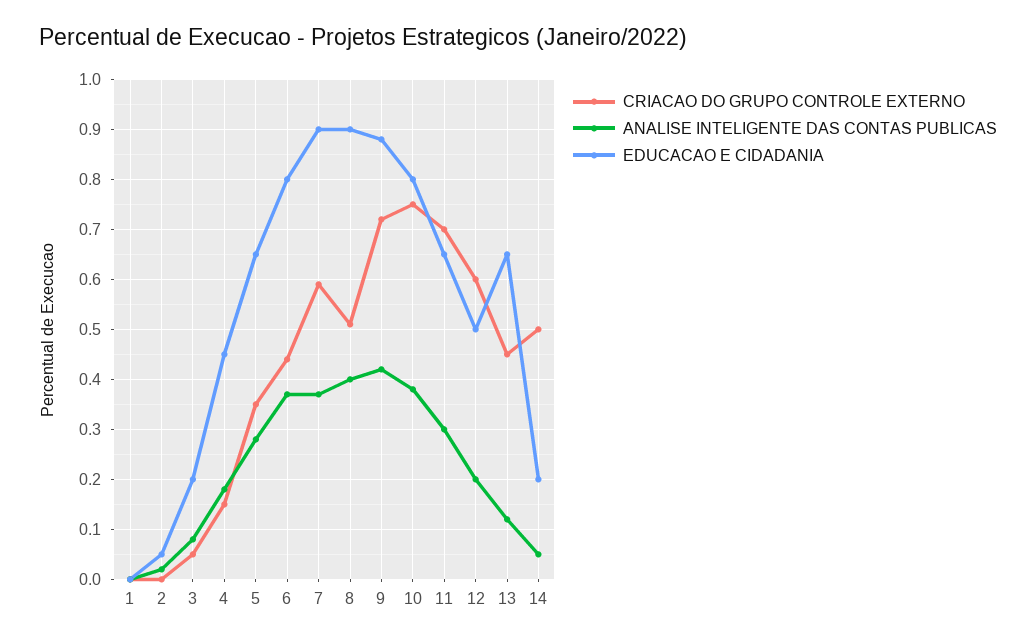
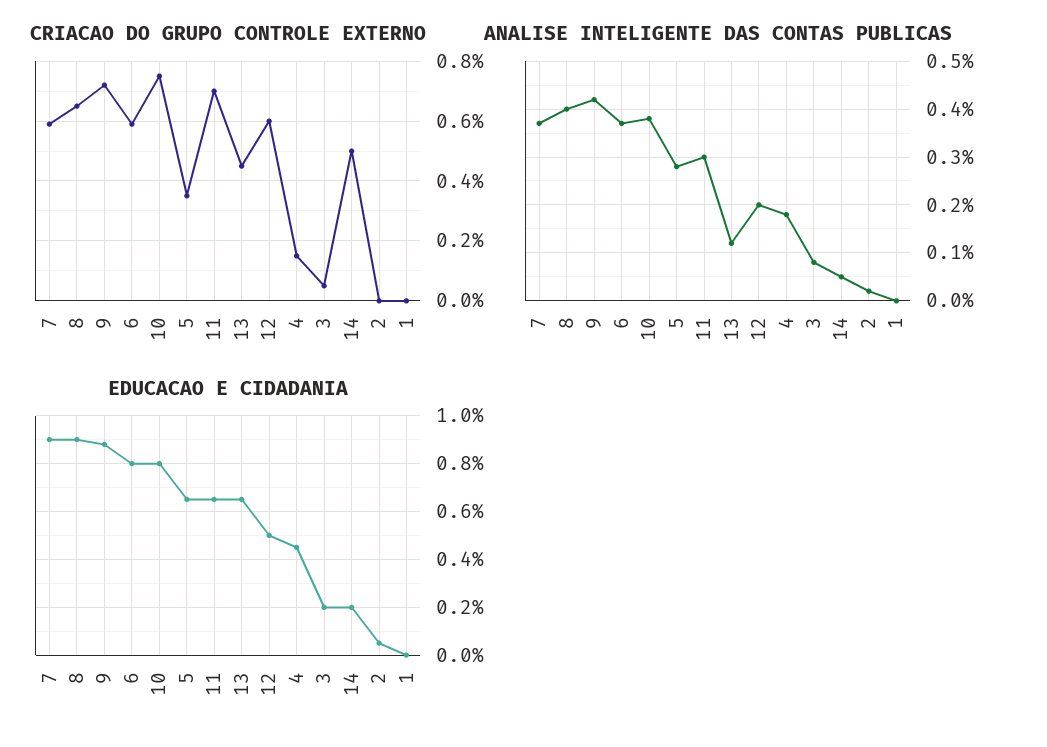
  {
    "CRIACAO DO GRUPO CONTROLE EXTERNO": {
      "1": 0,
      "2": 0,
      "3": 0.05,
      "4": 0.15,
      "5": 0.35,
-     "6": 0.45,
+     "6": 0.6,
      "7": 0.6,
-     "8": 0.5,
+     "8": 0.65,
      "9": 0.7,
      "10": 0.75,
      "11": 0.7,
      "12": 0.6,
      "13": 0.45,
      "14": 0.5
    },
    "ANALISE INTELIGENTE DAS CONTAS PUBLICAS": {
      "1": 0,
      "2": 0,
      "3": 0.1,
      "4": 0.2,
      "5": 0.3,
      "6": 0.35,
      "7": 0.35,
      "8": 0.4,
      "9": 0.4,
      "10": 0.4,
      "11": 0.3,
      "12": 0.2,
      "13": 0.1,
      "14": 0.05
    },
    "EDUCACAO E CIDADANIA": {
      "1": 0,
      "2": 0.05,
      "3": 0.2,
      "4": 0.45,
      "5": 0.65,
      "6": 0.8,
      "7": 0.9,
      "8": 0.9,
      "9": 0.9,
      "10": 0.8,
      "11": 0.65,
      "12": 0.5,
      "13": 0.65,
      "14": 0.2
    }
  }

